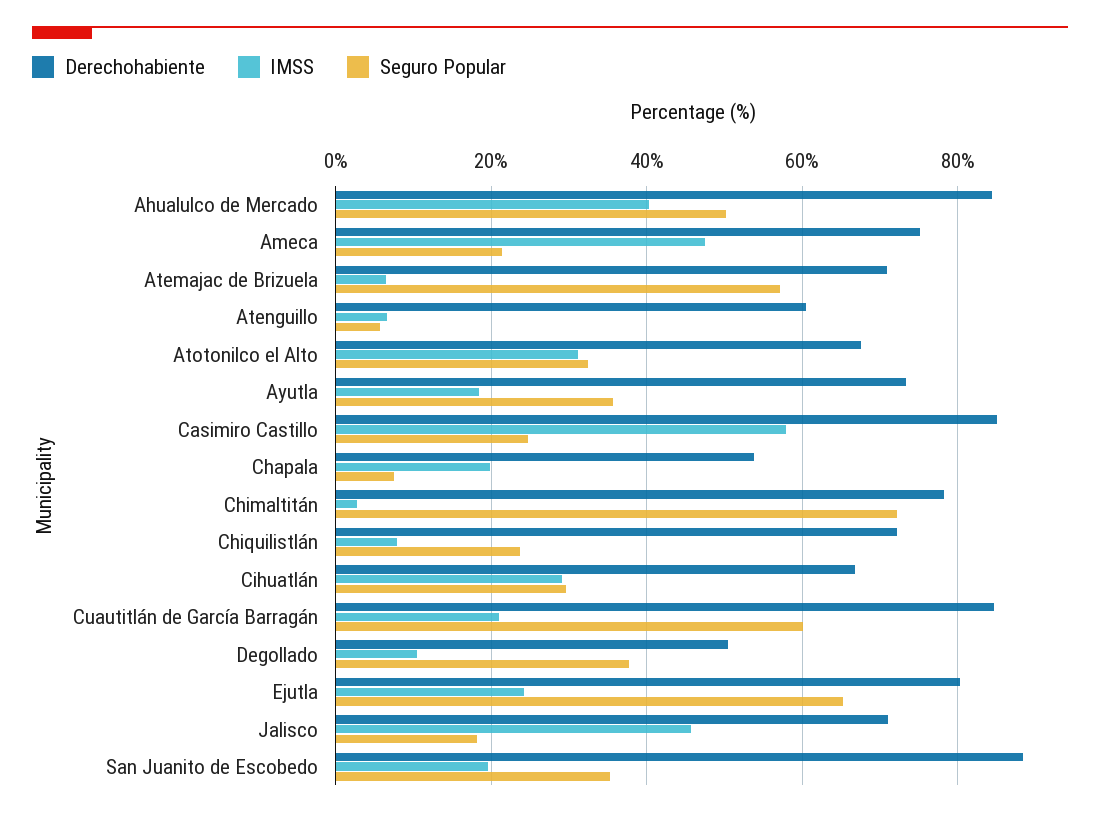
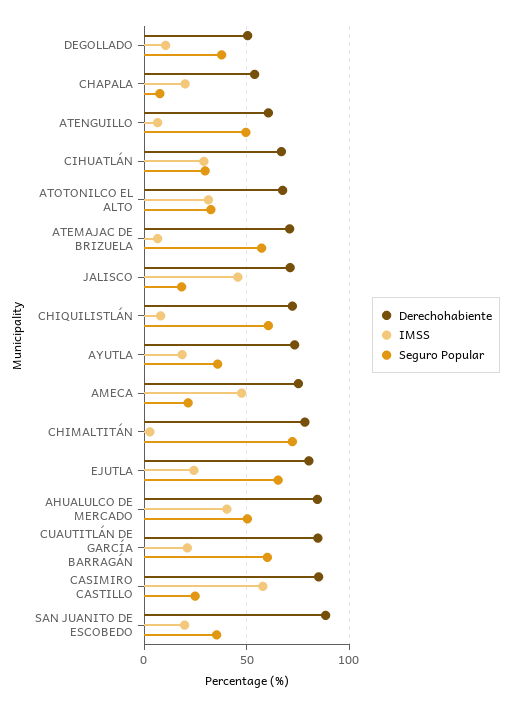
  {
    "Derechohabiente": {
      "Ahualulco de Mercado": 84,
      "Ameca": 76,
      "Atemajac de Brizuela": 70,
      "Atenguillo": 60,
      "Atotonilco el Alto": 68,
      "Ayutla": 74,
      "Casimiro Castillo": 86,
      "Chapala": 54,
      "Chimaltitán": 78,
      "Chiquilistlán": 72,
      "Cihuatlán": 66,
      "Cuautitlán de García Barragán": 84,
      "Degollado": 50,
      "Ejutla": 80,
      "Jalisco": 72,
      "San Juanito de Escobedo": 88
    },
    "IMSS": {
      "Ahualulco de Mercado": 40,
      "Ameca": 48,
      "Atemajac de Brizuela": 6,
      "Atenguillo": 6,
      "Atotonilco el Alto": 32,
      "Ayutla": 18,
      "Casimiro Castillo": 58,
      "Chapala": 20,
      "Chimaltitán": 2,
      "Chiquilistlán": 8,
      "Cihuatlán": 30,
      "Cuautitlán de García Barragán": 20,
      "Degollado": 10,
      "Ejutla": 24,
      "Jalisco": 46,
      "San Juanito de Escobedo": 20
    },
    "Seguro Popular": {
      "Ahualulco de Mercado": 50,
      "Ameca": 22,
      "Atemajac de Brizuela": 58,
-     "Atenguillo": 6,
+     "Atenguillo": 50,
      "Atotonilco el Alto": 32,
      "Ayutla": 36,
      "Casimiro Castillo": 24,
      "Chapala": 8,
      "Chimaltitán": 72,
-     "Chiquilistlán": 24,
+     "Chiquilistlán": 60,
      "Cihuatlán": 30,
      "Cuautitlán de García Barragán": 60,
      "Degollado": 38,
      "Ejutla": 66,
      "Jalisco": 18,
      "San Juanito de Escobedo": 36
    }
  }

